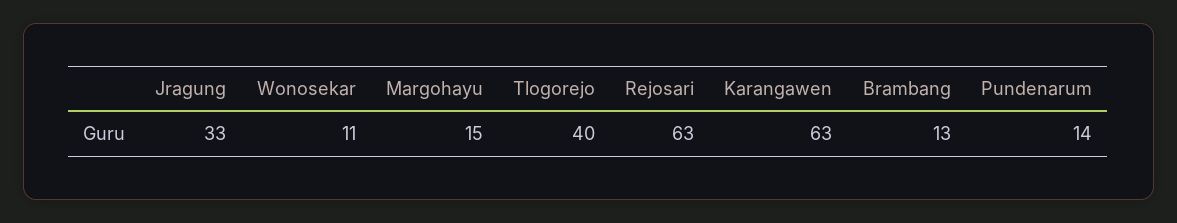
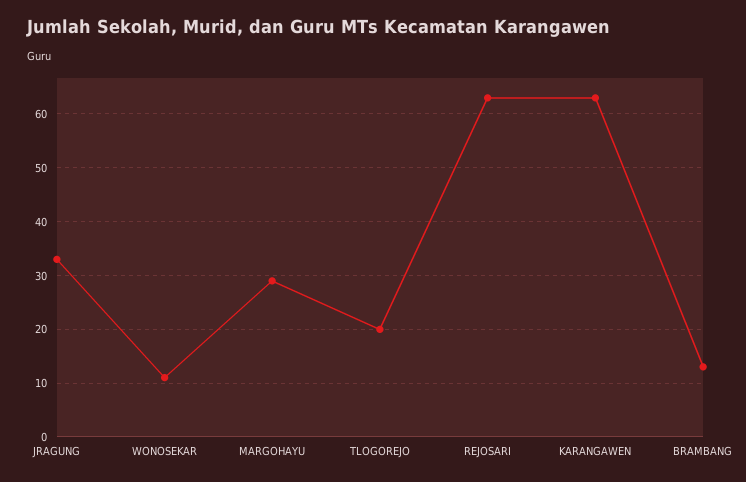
  {
    "Jragung": 33,
    "Wonosekar": 11,
-   "Margohayu": 15,
+   "Margohayu": 30,
-   "Tlogorejo": 40,
+   "Tlogorejo": 20,
    "Rejosari": 63,
    "Karangawen": 63,
-   "Brambang": 13,
+   "Brambang": 13
-   "Pundenarum": 14
  }

